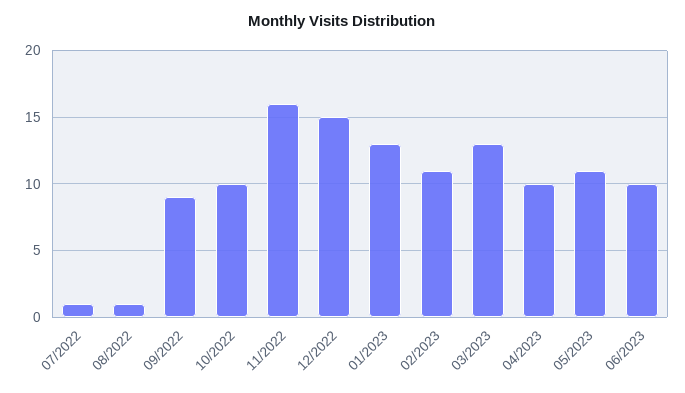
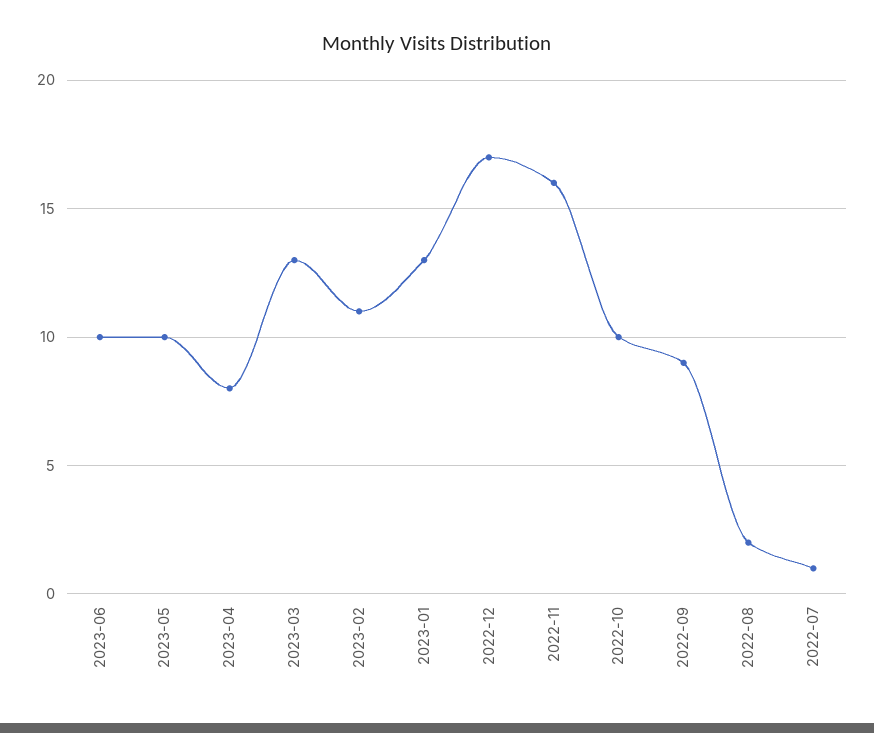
  {
    "07/2022": 1,
-   "08/2022": 1,
+   "08/2022": 2,
    "09/2022": 9,
    "10/2022": 10,
    "11/2022": 16,
-   "12/2022": 15,
+   "12/2022": 17,
    "01/2023": 13,
    "02/2023": 11,
    "03/2023": 13,
-   "04/2023": 10,
+   "04/2023": 8,
-   "05/2023": 11,
+   "05/2023": 10,
    "06/2023": 10
  }

